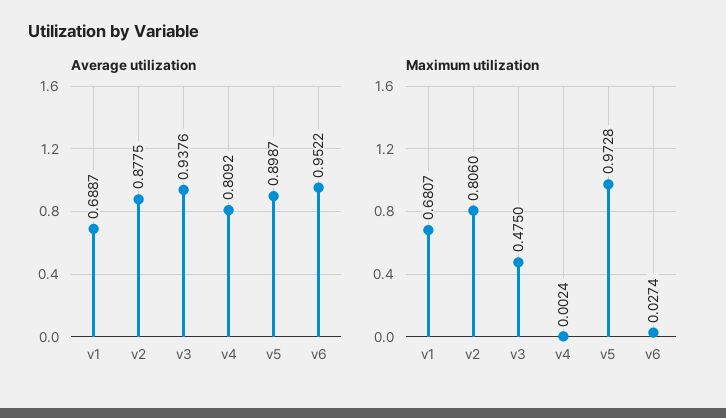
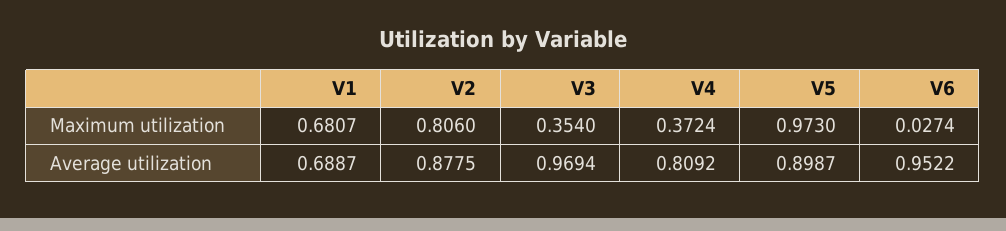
  {
    "Average utilization": {
      "v1": 0.6887,
      "v2": 0.8775,
-     "v3": 0.9376,
+     "v3": 0.9694,
      "v4": 0.8092,
      "v5": 0.8987,
      "v6": 0.9522
    },
    "Maximum utilization": {
      "v1": 0.6807,
      "v2": 0.806,
-     "v3": 0.475,
+     "v3": 0.354,
-     "v4": 0.0024,
+     "v4": 0.3724,
-     "v5": 0.9728,
+     "v5": 0.973,
      "v6": 0.0274
    }
  }

